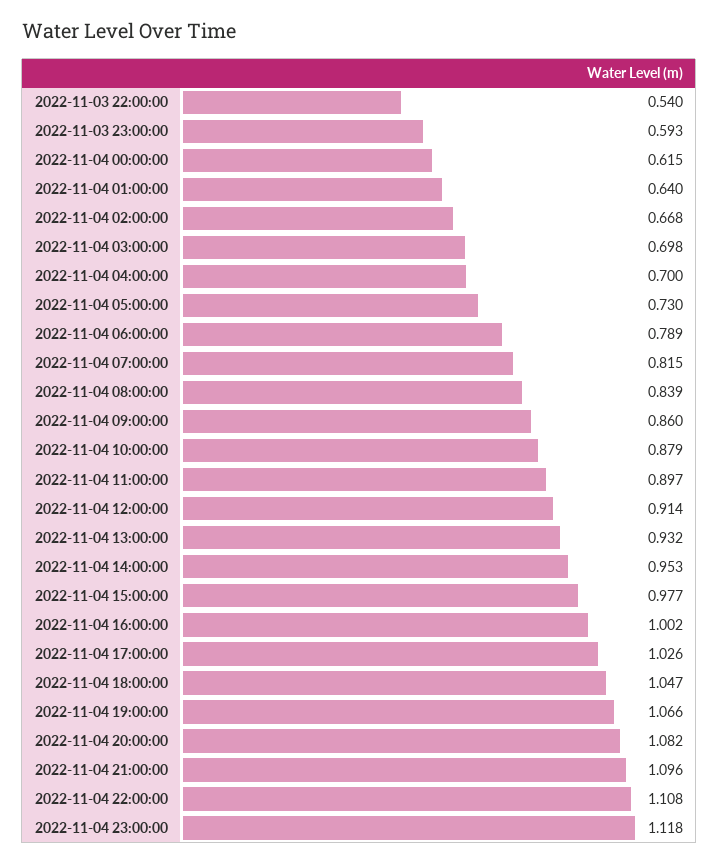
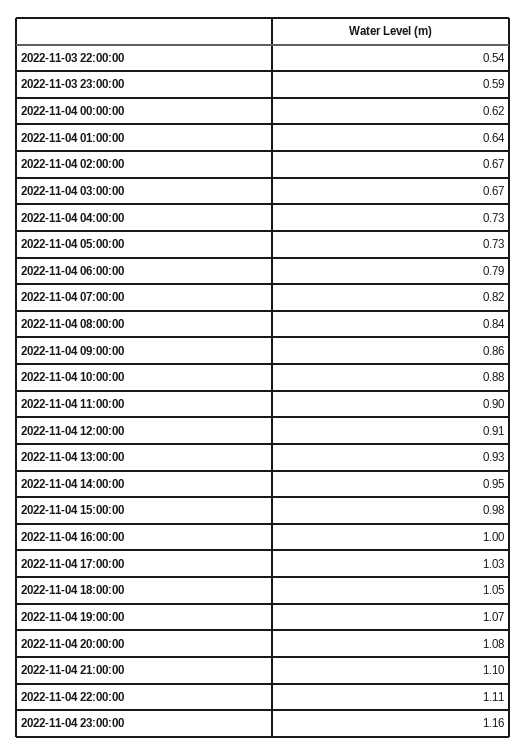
  {
    "2022-11-03 22:00:00": 0.54,
    "2022-11-03 23:00:00": 0.593,
    "2022-11-04 00:00:00": 0.615,
    "2022-11-04 01:00:00": 0.64,
    "2022-11-04 02:00:00": 0.668,
-   "2022-11-04 03:00:00": 0.698,
+   "2022-11-04 03:00:00": 0.67,
-   "2022-11-04 04:00:00": 0.7,
+   "2022-11-04 04:00:00": 0.73,
    "2022-11-04 05:00:00": 0.73,
    "2022-11-04 06:00:00": 0.789,
    "2022-11-04 07:00:00": 0.815,
    "2022-11-04 08:00:00": 0.839,
    "2022-11-04 09:00:00": 0.86,
    "2022-11-04 10:00:00": 0.879,
    "2022-11-04 11:00:00": 0.897,
    "2022-11-04 12:00:00": 0.914,
    "2022-11-04 13:00:00": 0.932,
    "2022-11-04 14:00:00": 0.953,
    "2022-11-04 15:00:00": 0.977,
    "2022-11-04 16:00:00": 1.002,
    "2022-11-04 17:00:00": 1.026,
    "2022-11-04 18:00:00": 1.047,
    "2022-11-04 19:00:00": 1.066,
    "2022-11-04 20:00:00": 1.082,
    "2022-11-04 21:00:00": 1.096,
    "2022-11-04 22:00:00": 1.108,
-   "2022-11-04 23:00:00": 1.118
+   "2022-11-04 23:00:00": 1.16
  }

